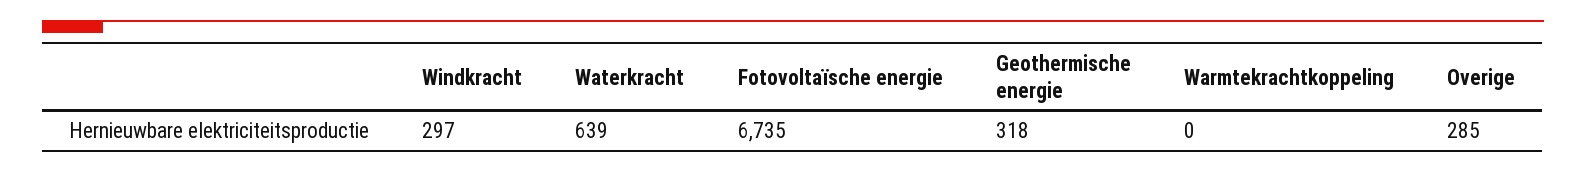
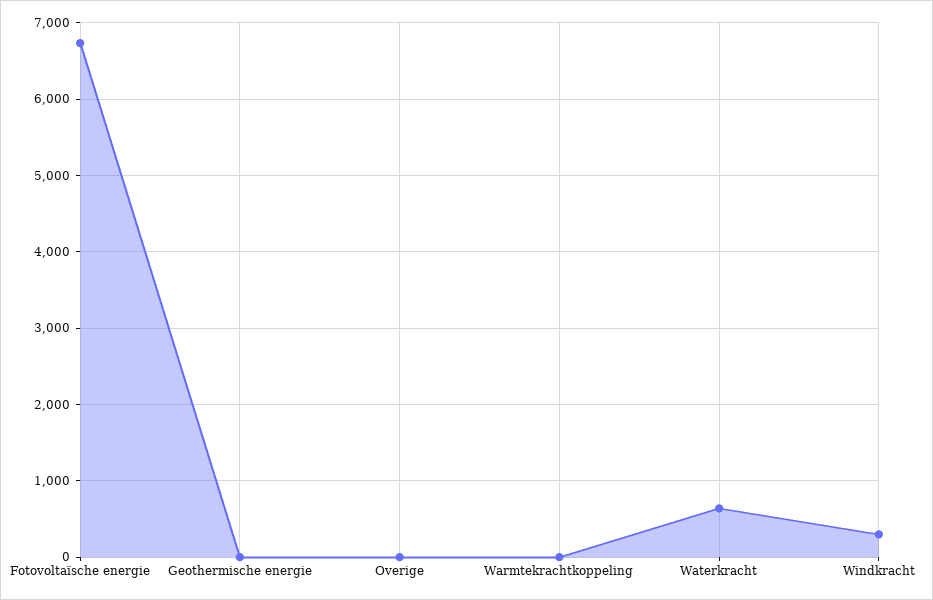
  {
    "Windkracht": 297,
    "Waterkracht": 639,
    "Fotovoltaïsche energie": 6735,
-   "Geothermische energie": 318,
+   "Geothermische energie": 0,
    "Warmtekrachtkoppeling": 0,
-   "Overige": 285
+   "Overige": 0
  }

